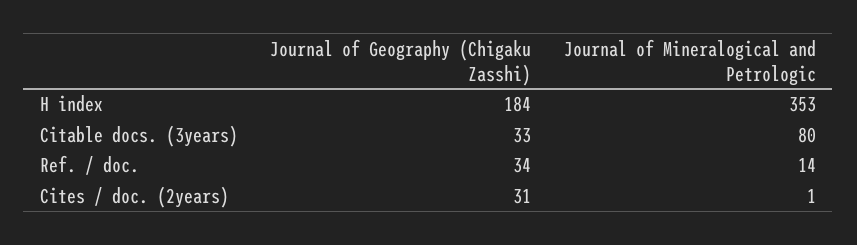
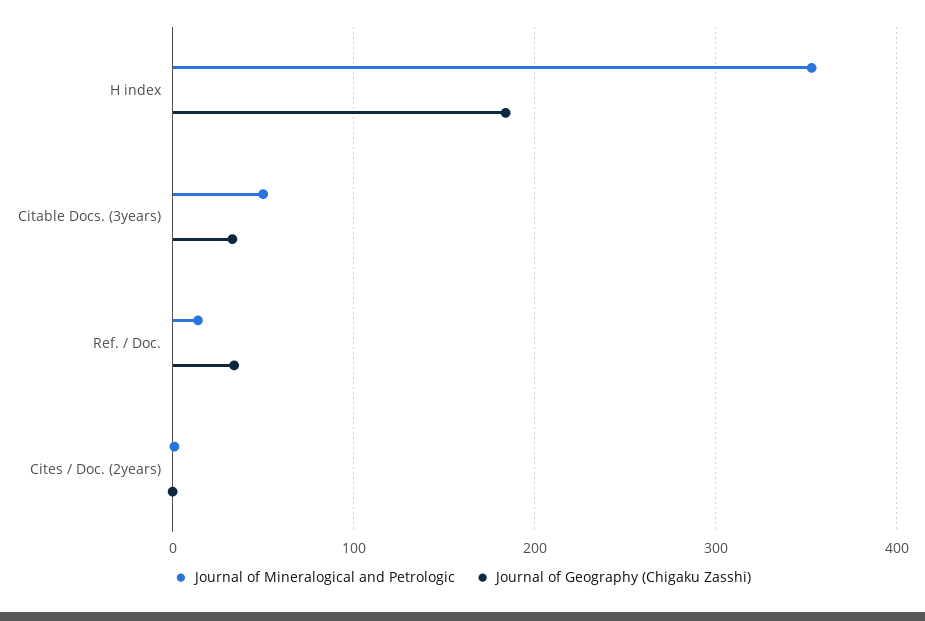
  {
    "Journal of Geography (Chigaku Zasshi)": {
      "H index": 184,
      "Citable docs. (3years)": 33,
      "Ref. / doc.": 34,
-     "Cites / doc. (2years)": 31
+     "Cites / doc. (2years)": 0
    },
    "Journal of Mineralogical and Petrologic": {
      "H index": 353,
-     "Citable docs. (3years)": 80,
+     "Citable docs. (3years)": 50,
      "Ref. / doc.": 14,
      "Cites / doc. (2years)": 1
    }
  }

